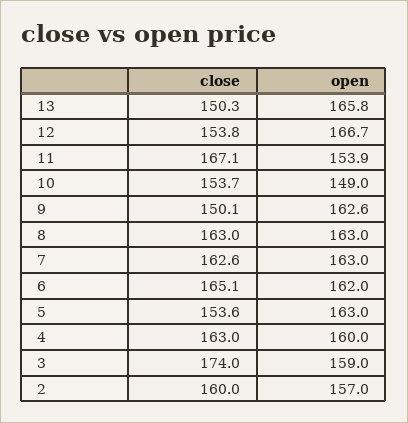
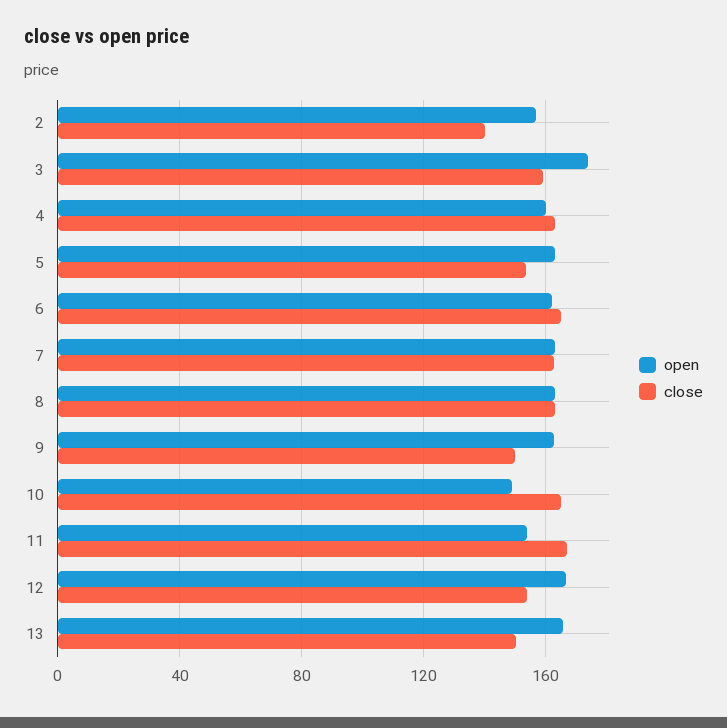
  {
    "close": {
      "13": 150.3,
      "12": 153.8,
      "11": 167.1,
-     "10": 153.7,
+     "10": 165,
      "9": 150.1,
      "8": 163,
      "7": 162.6,
      "6": 165.1,
      "5": 153.6,
      "4": 163,
-     "3": 174,
+     "3": 160,
-     "2": 160
+     "2": 140
    },
    "open": {
      "13": 165.8,
      "12": 166.7,
      "11": 153.9,
      "10": 149,
      "9": 162.6,
      "8": 163,
      "7": 163,
      "6": 162,
      "5": 163,
      "4": 160,
-     "3": 159,
+     "3": 175,
      "2": 157
    }
  }

